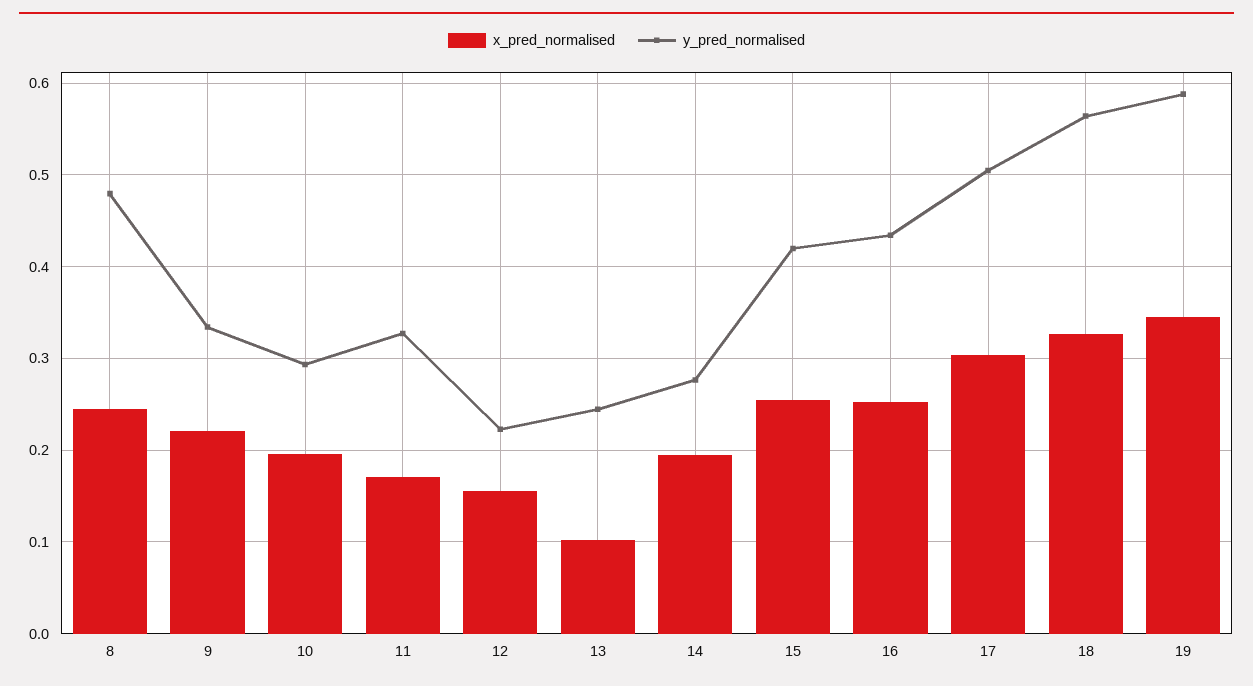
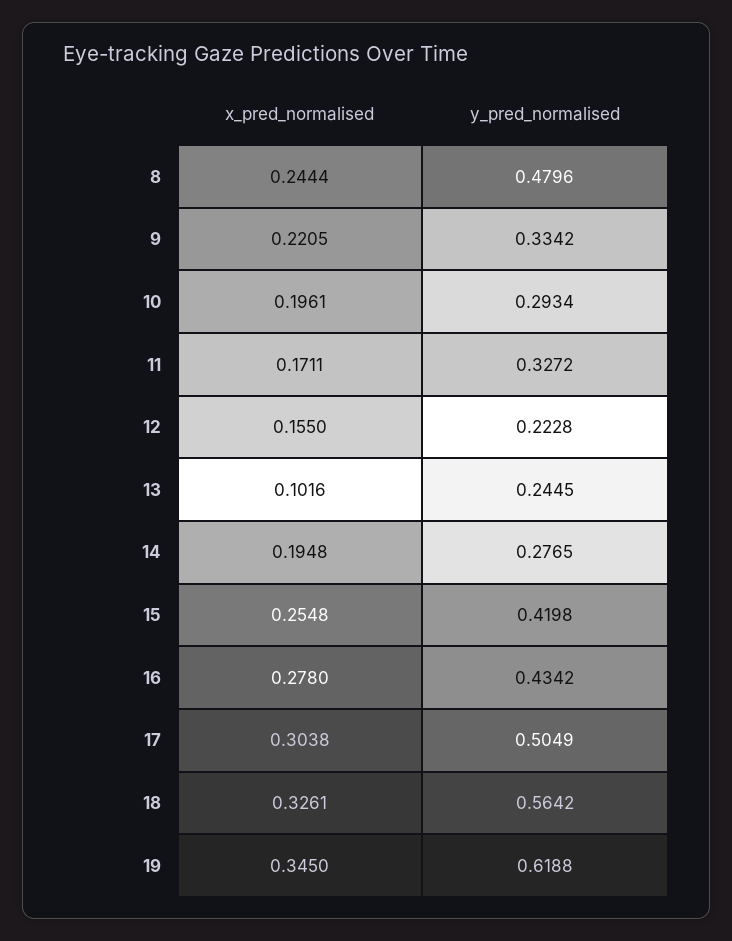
  {
    "x_pred_normalised": {
      "8": 0.2444,
      "9": 0.2205,
      "10": 0.1961,
      "11": 0.1711,
      "12": 0.155,
      "13": 0.1016,
      "14": 0.1948,
      "15": 0.2548,
-     "16": 0.25,
+     "16": 0.278,
      "17": 0.3038,
      "18": 0.3261,
      "19": 0.345
    },
    "y_pred_normalised": {
      "8": 0.4796,
      "9": 0.3342,
      "10": 0.2934,
      "11": 0.3272,
      "12": 0.2228,
      "13": 0.2445,
      "14": 0.2765,
      "15": 0.4198,
      "16": 0.4342,
      "17": 0.5049,
      "18": 0.5642,
-     "19": 0.59
+     "19": 0.6188
    }
  }

